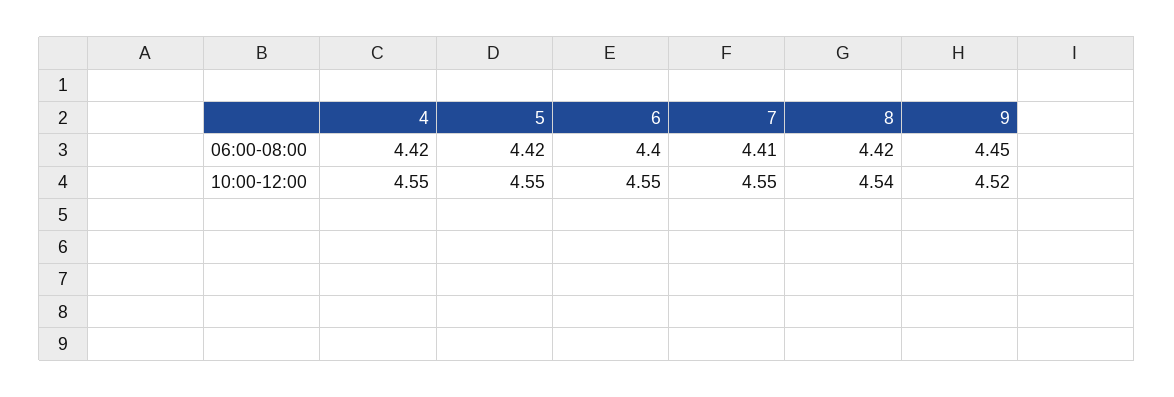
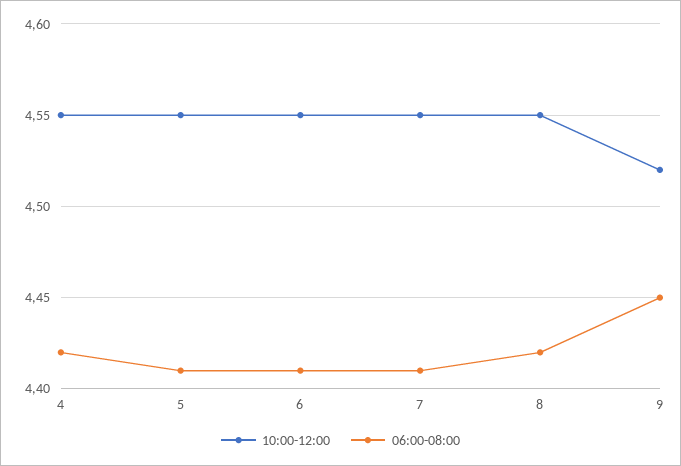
  {
    "06:00-08:00": {
      "4": 4.42,
-     "5": 4.42,
+     "5": 4.41,
-     "6": 4.4,
+     "6": 4.41,
      "7": 4.41,
      "8": 4.42,
      "9": 4.45
    },
    "10:00-12:00": {
      "4": 4.55,
      "5": 4.55,
      "6": 4.55,
      "7": 4.55,
-     "8": 4.54,
+     "8": 4.55,
      "9": 4.52
    }
  }

